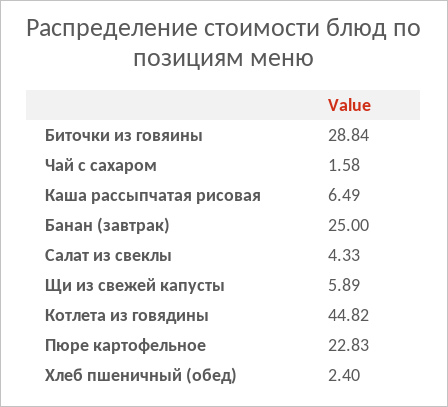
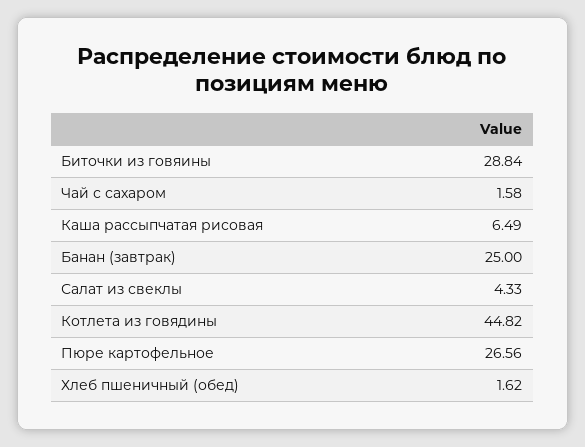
  {
    "Биточки из говяины": 28.84,
    "Чай с сахаром": 1.58,
    "Каша рассыпчатая рисовая": 6.49,
    "Банан (завтрак)": 25,
    "Салат из свеклы": 4.33,
-   "Щи из свежей капусты": 5.89,
    "Котлета из говядины": 44.82,
-   "Пюре картофельное": 22.83,
+   "Пюре картофельное": 26.56,
-   "Хлеб пшеничный (обед)": 2.4
+   "Хлеб пшеничный (обед)": 1.62
  }

